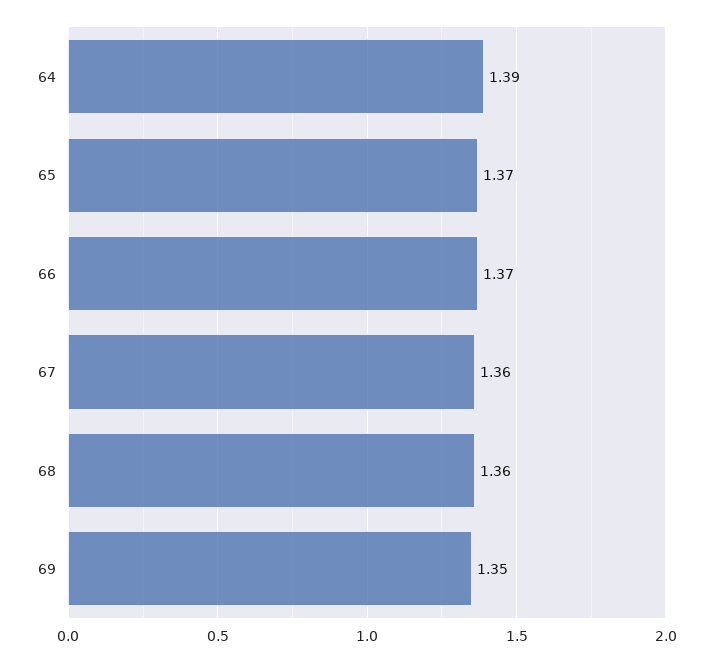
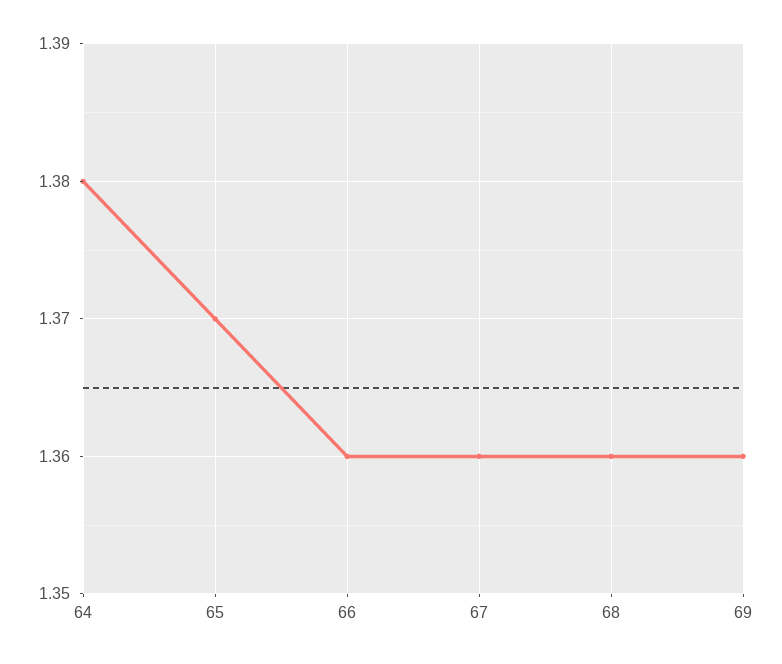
  {
-   "64": 1.39,
+   "64": 1.38,
    "65": 1.37,
-   "66": 1.37,
+   "66": 1.36,
    "67": 1.36,
    "68": 1.36,
-   "69": 1.35
+   "69": 1.36
  }

